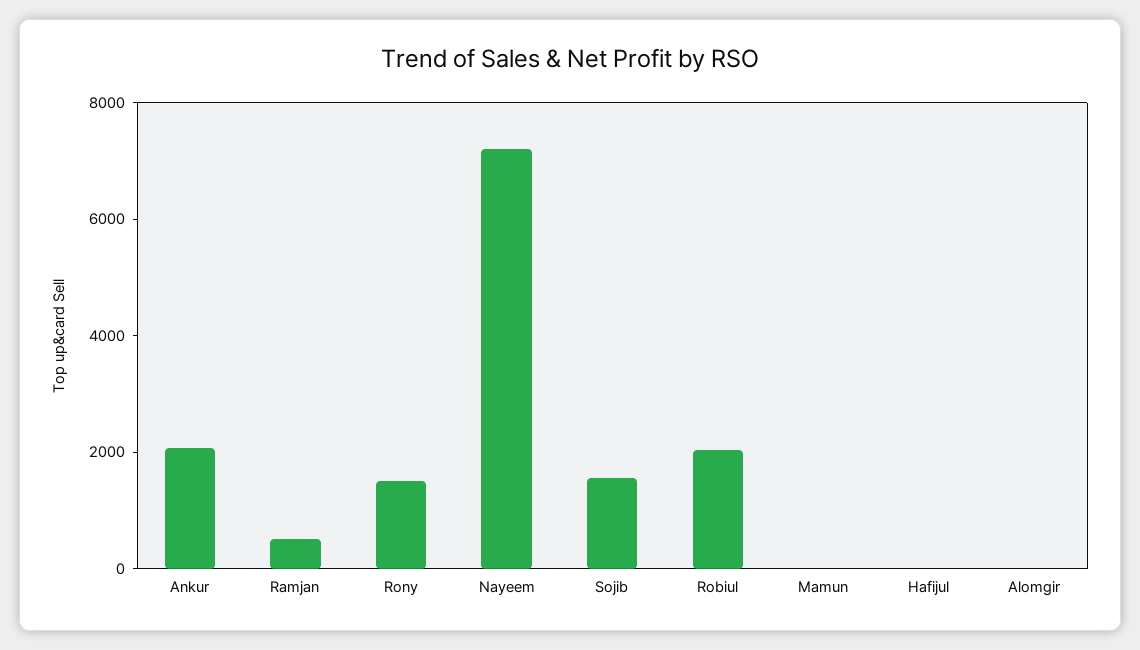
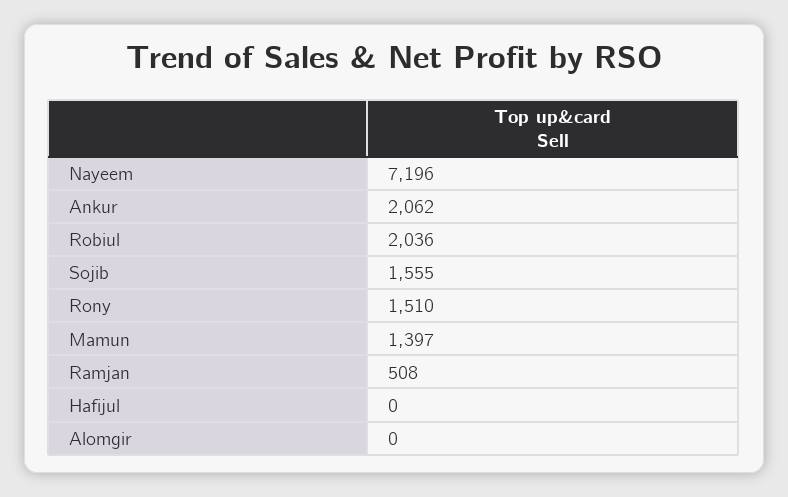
  {
    "Ankur": 2062,
    "Ramjan": 508,
    "Rony": 1510,
    "Nayeem": 7196,
    "Sojib": 1555,
    "Robiul": 2036,
-   "Mamun": 0,
+   "Mamun": 1397,
    "Hafijul": 0,
    "Alomgir": 0
  }

